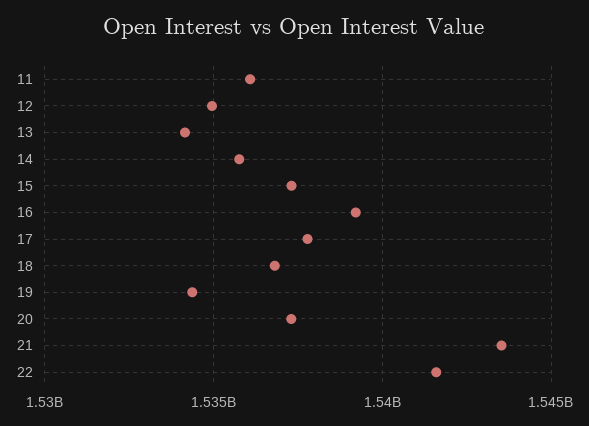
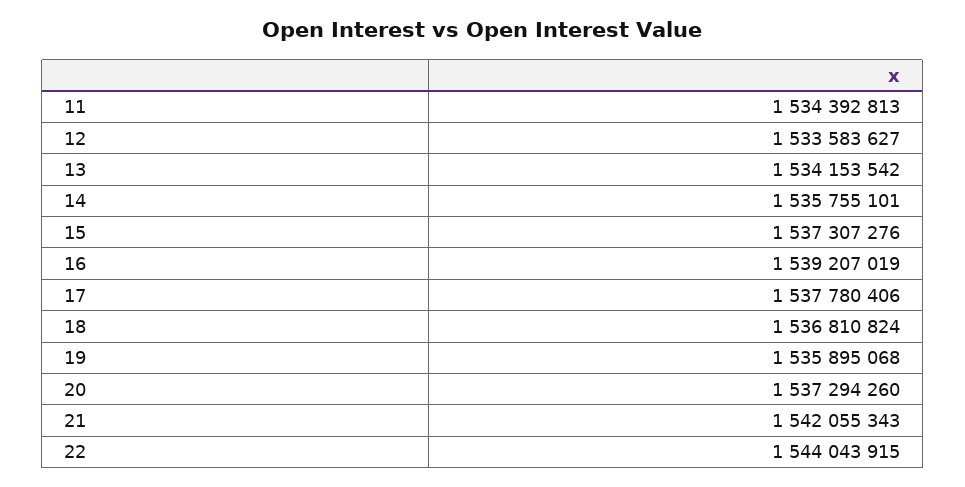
  {
-   "11": 1536000000,
+   "11": 1534392813,
-   "12": 1535000000,
+   "12": 1533583627,
    "13": 1534153542,
    "14": 1535755101,
    "15": 1537307276,
    "16": 1539207019,
    "17": 1537780406,
    "18": 1536810824,
-   "19": 1534500000,
+   "19": 1535895068,
    "20": 1537294260,
-   "21": 1543500000,
+   "21": 1542055343,
-   "22": 1541500000
+   "22": 1544043915
  }

